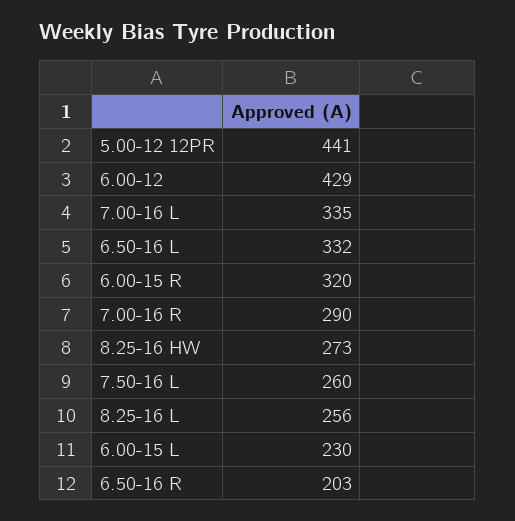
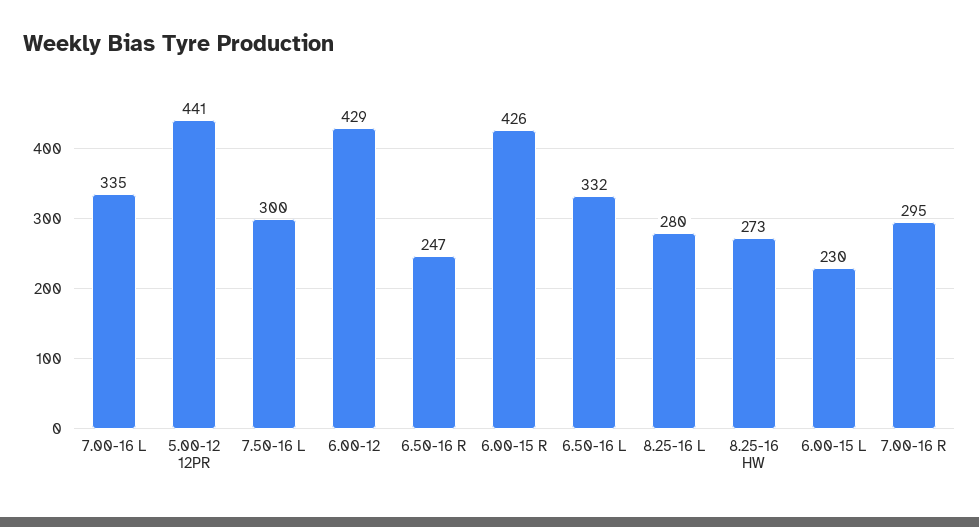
  {
    "5.00-12 12PR": 441,
    "6.00-12": 429,
    "7.00-16 L": 335,
    "6.50-16 L": 332,
-   "6.00-15 R": 320,
+   "6.00-15 R": 426,
-   "7.00-16 R": 290,
+   "7.00-16 R": 295,
    "8.25-16 HW": 273,
-   "7.50-16 L": 260,
+   "7.50-16 L": 300,
-   "8.25-16 L": 256,
+   "8.25-16 L": 280,
    "6.00-15 L": 230,
-   "6.50-16 R": 203
+   "6.50-16 R": 247
  }

